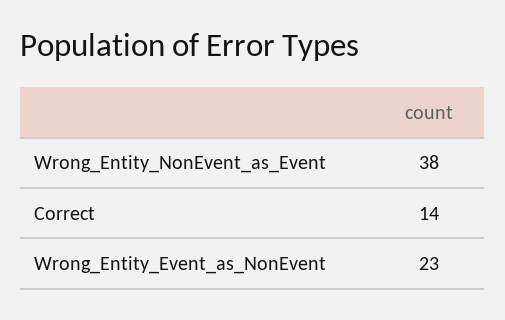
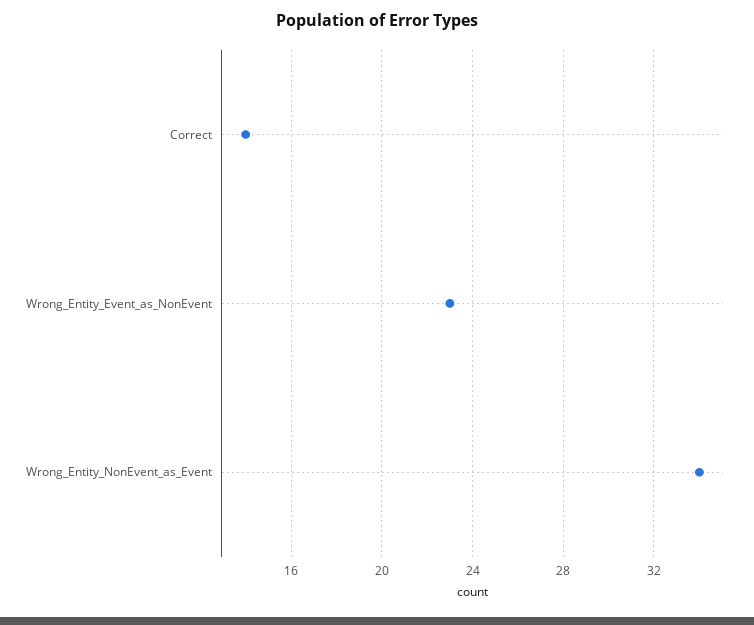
  {
-   "Wrong_Entity_NonEvent_as_Event": 38,
+   "Wrong_Entity_NonEvent_as_Event": 34,
    "Correct": 14,
    "Wrong_Entity_Event_as_NonEvent": 23
  }

